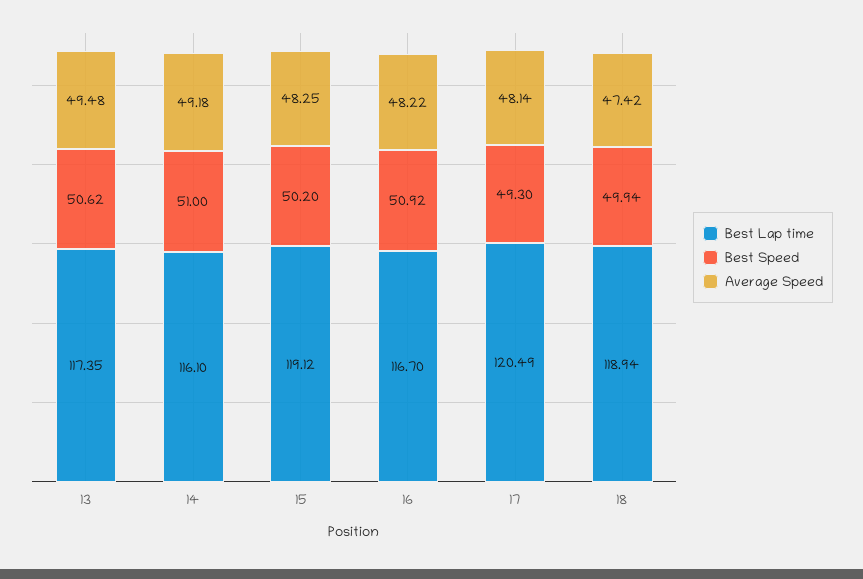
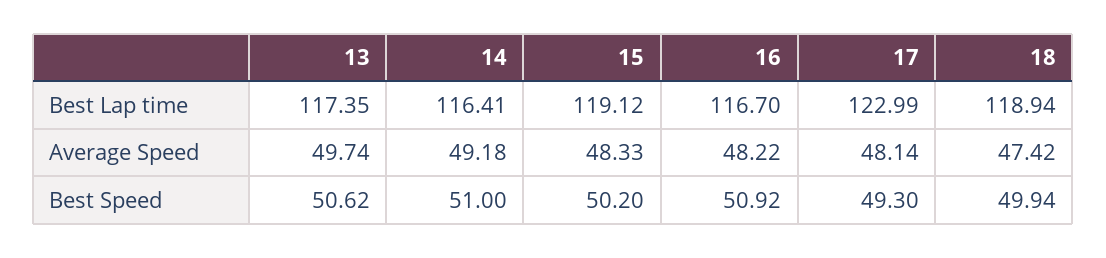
  {
    "Best Lap time": {
      "13": 117.35,
-     "14": 116.1,
+     "14": 116.41,
      "15": 119.12,
      "16": 116.7,
-     "17": 120.49,
+     "17": 122.99,
      "18": 118.94
    },
    "Best Speed": {
      "13": 50.62,
      "14": 51,
      "15": 50.2,
      "16": 50.92,
      "17": 49.3,
      "18": 49.94
    },
    "Average Speed": {
-     "13": 49.48,
+     "13": 49.74,
      "14": 49.18,
-     "15": 48.25,
+     "15": 48.33,
      "16": 48.22,
      "17": 48.14,
      "18": 47.42
    }
  }

